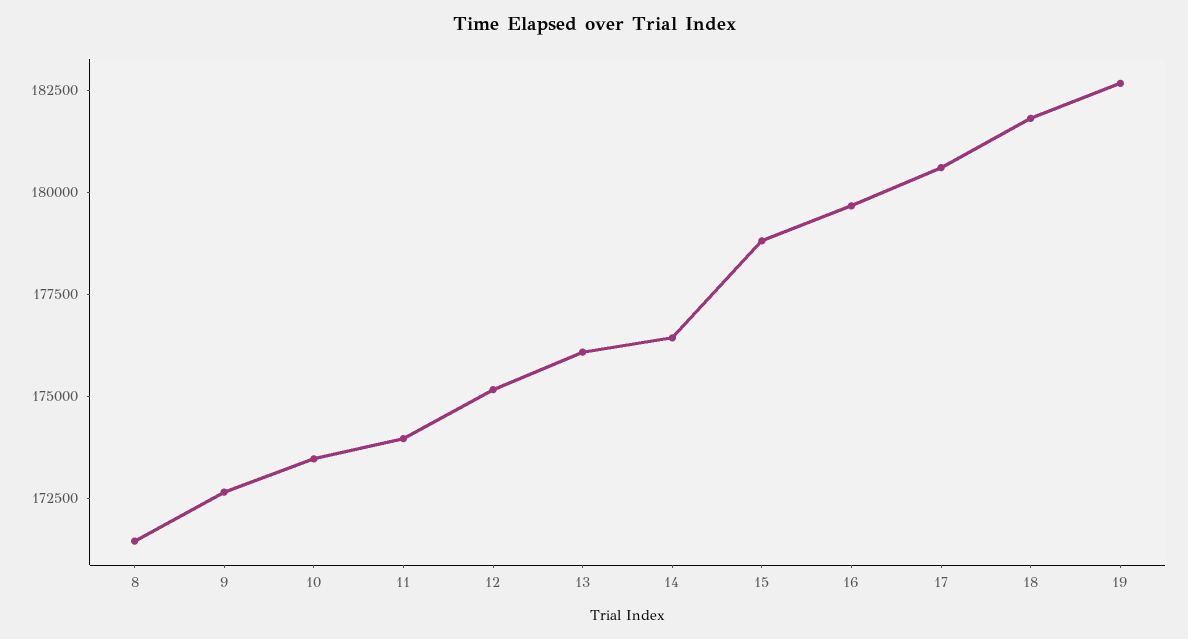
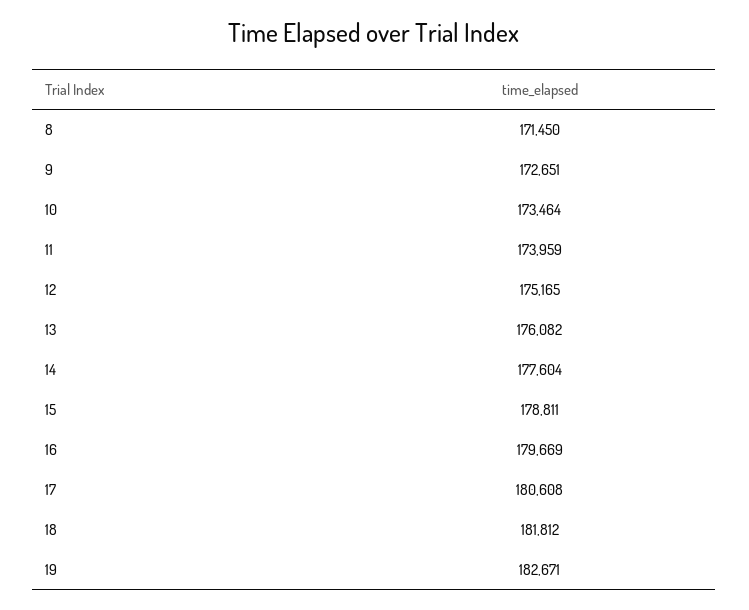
  {
    "8": 171450,
    "9": 172651,
    "10": 173464,
    "11": 173959,
    "12": 175165,
    "13": 176082,
-   "14": 176500,
+   "14": 177604,
    "15": 178811,
    "16": 179669,
    "17": 180608,
    "18": 181812,
    "19": 182671
  }

